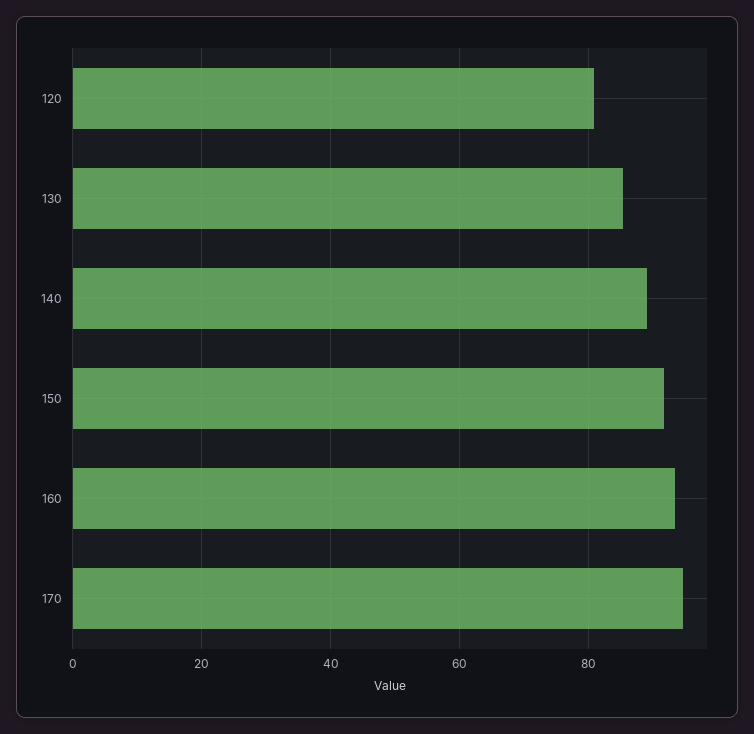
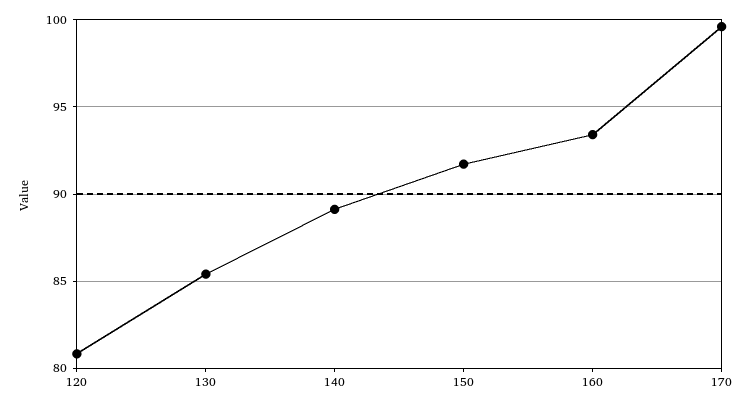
  {
    "120": 81,
    "130": 85.5,
    "140": 89,
    "150": 91.5,
    "160": 93.5,
-   "170": 94
+   "170": 99.5
  }

